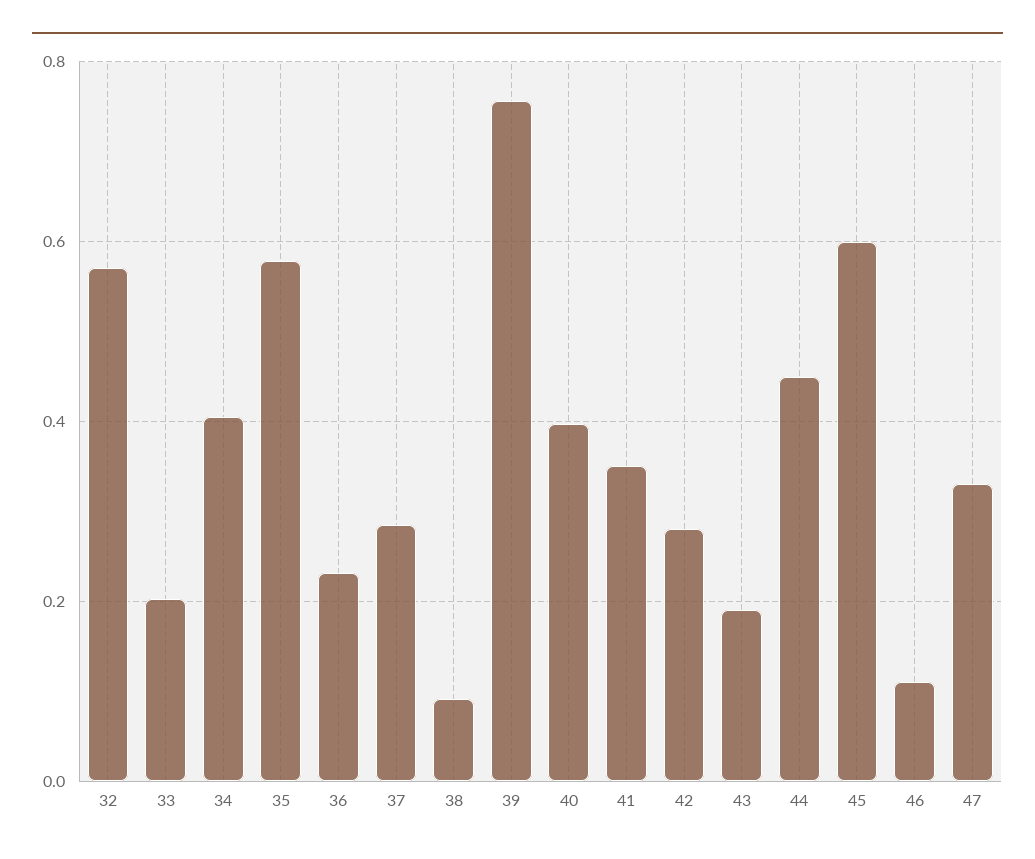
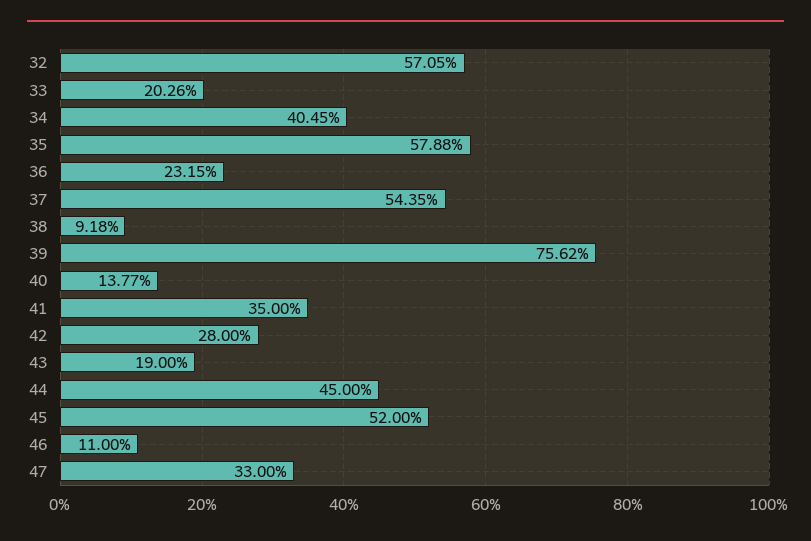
  {
    "32": 0.5705,
    "33": 0.2026,
    "34": 0.4045,
    "35": 0.5788,
    "36": 0.2315,
-   "37": 0.28,
+   "37": 0.5435,
    "38": 0.0918,
    "39": 0.7562,
-   "40": 0.4,
+   "40": 0.1377,
    "41": 0.35,
    "42": 0.28,
    "43": 0.19,
    "44": 0.45,
-   "45": 0.6,
+   "45": 0.52,
    "46": 0.11,
    "47": 0.33
  }

